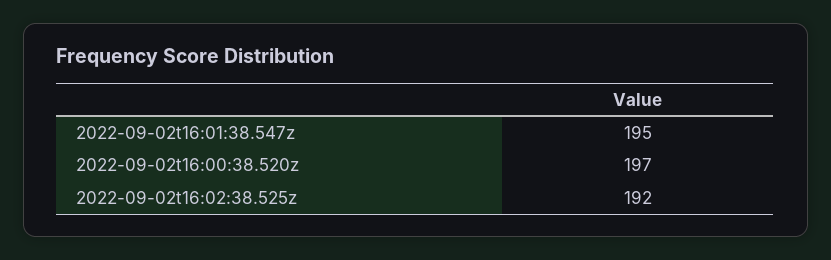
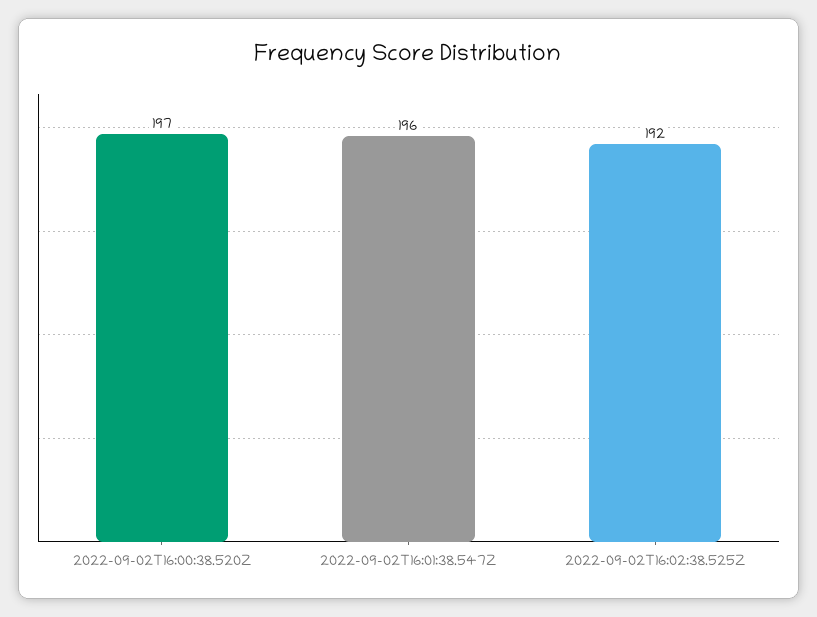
  {
-   "2022-09-02t16:01:38.547z": 195,
+   "2022-09-02t16:01:38.547z": 196,
    "2022-09-02t16:00:38.520z": 197,
    "2022-09-02t16:02:38.525z": 192
  }

